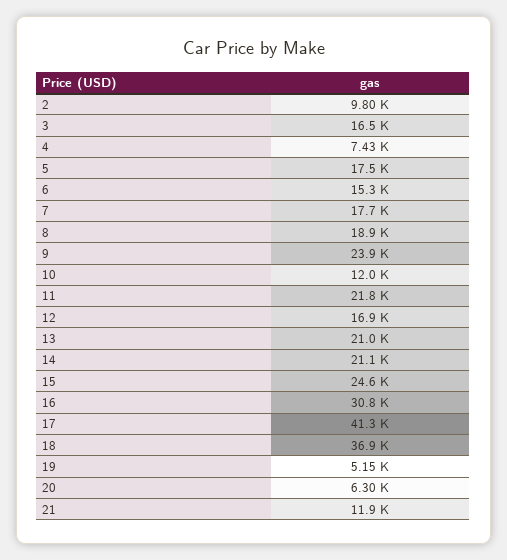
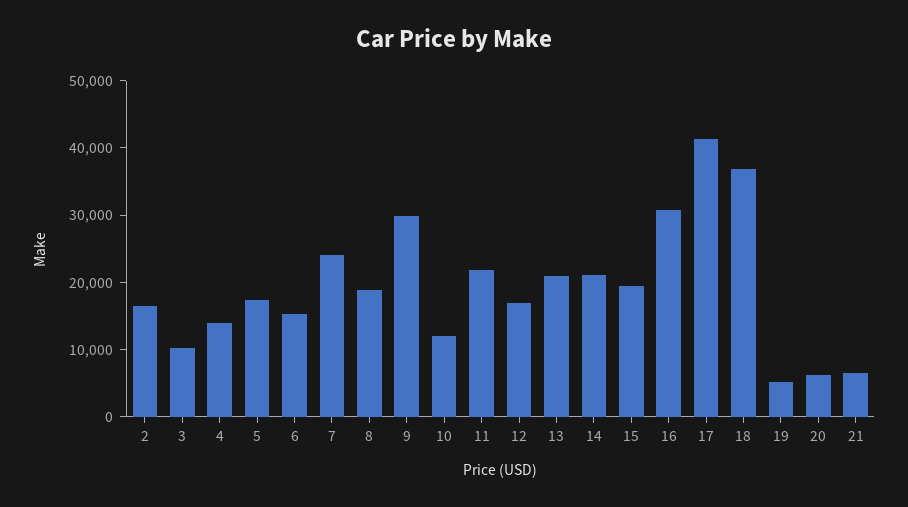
  {
-   "2": 9800,
+   "2": 16000,
-   "3": 16500,
+   "3": 10000,
-   "4": 7430,
+   "4": 14000,
    "5": 17500,
    "6": 15300,
-   "7": 17700,
+   "7": 24000,
    "8": 18900,
-   "9": 23900,
+   "9": 30000,
    "10": 12000,
    "11": 21800,
    "12": 16900,
    "13": 21000,
    "14": 21100,
-   "15": 24600,
+   "15": 20000,
    "16": 30800,
    "17": 41300,
    "18": 36900,
    "19": 5150,
    "20": 6300,
-   "21": 11900
+   "21": 6000
  }

